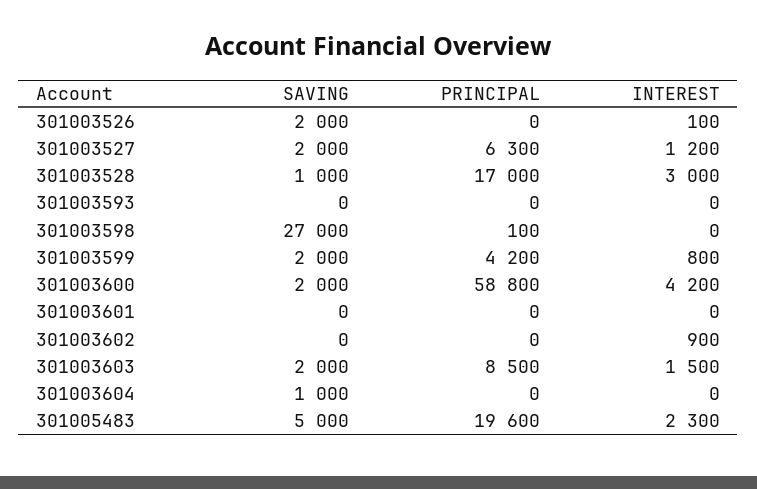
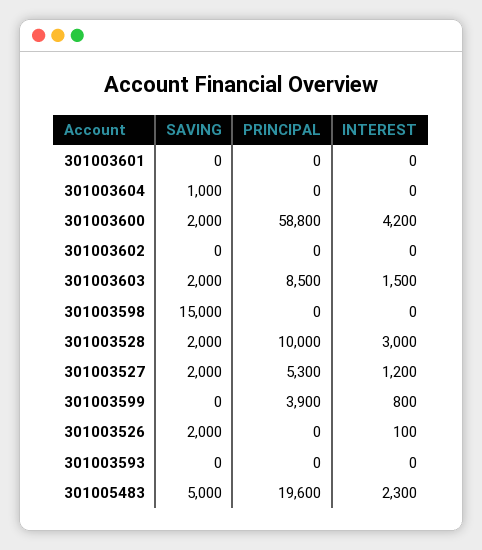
  {
    "SAVING": {
      "301003526": 2000,
      "301003527": 2000,
-     "301003528": 1000,
+     "301003528": 2000,
      "301003593": 0,
-     "301003598": 27000,
+     "301003598": 15000,
-     "301003599": 2000,
+     "301003599": 0,
      "301003600": 2000,
      "301003601": 0,
      "301003602": 0,
      "301003603": 2000,
      "301003604": 1000,
      "301005483": 5000
    },
    "PRINCIPAL": {
      "301003526": 0,
-     "301003527": 6300,
+     "301003527": 5300,
-     "301003528": 17000,
+     "301003528": 10000,
      "301003593": 0,
-     "301003598": 100,
+     "301003598": 0,
-     "301003599": 4200,
+     "301003599": 3900,
      "301003600": 58800,
      "301003601": 0,
      "301003602": 0,
      "301003603": 8500,
      "301003604": 0,
      "301005483": 19600
    },
    "INTEREST": {
      "301003526": 100,
      "301003527": 1200,
      "301003528": 3000,
      "301003593": 0,
      "301003598": 0,
      "301003599": 800,
      "301003600": 4200,
      "301003601": 0,
-     "301003602": 900,
+     "301003602": 0,
      "301003603": 1500,
      "301003604": 0,
      "301005483": 2300
    }
  }

